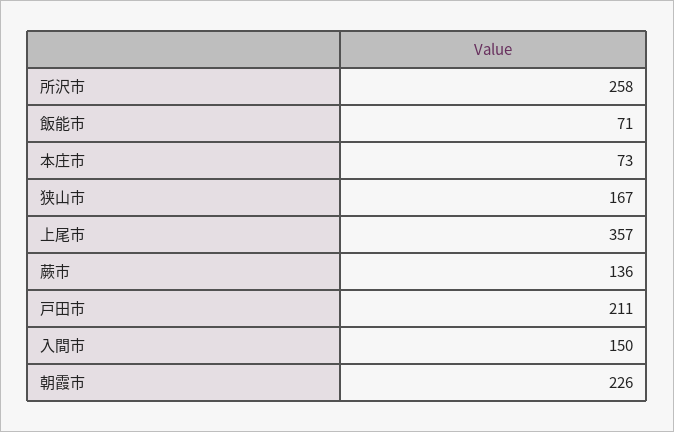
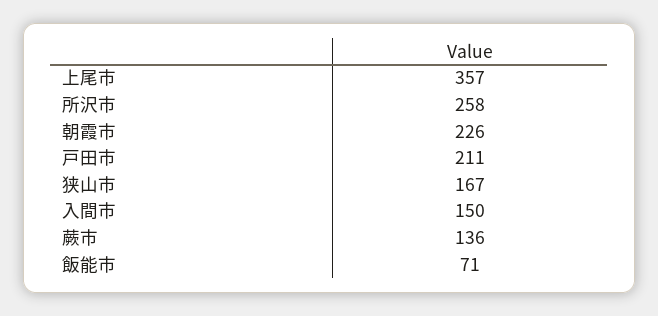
  {
    "所沢市": 258,
    "飯能市": 71,
-   "本庄市": 73,
    "狭山市": 167,
    "上尾市": 357,
    "蕨市": 136,
    "戸田市": 211,
    "入間市": 150,
    "朝霞市": 226
  }

